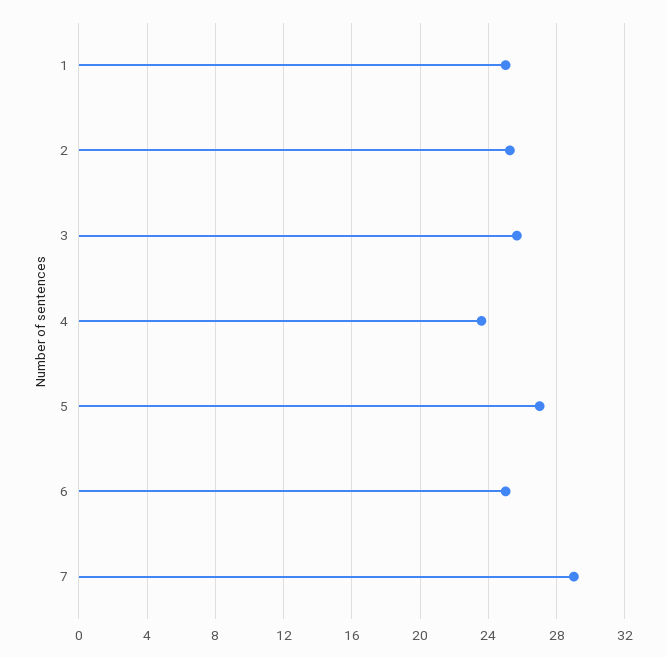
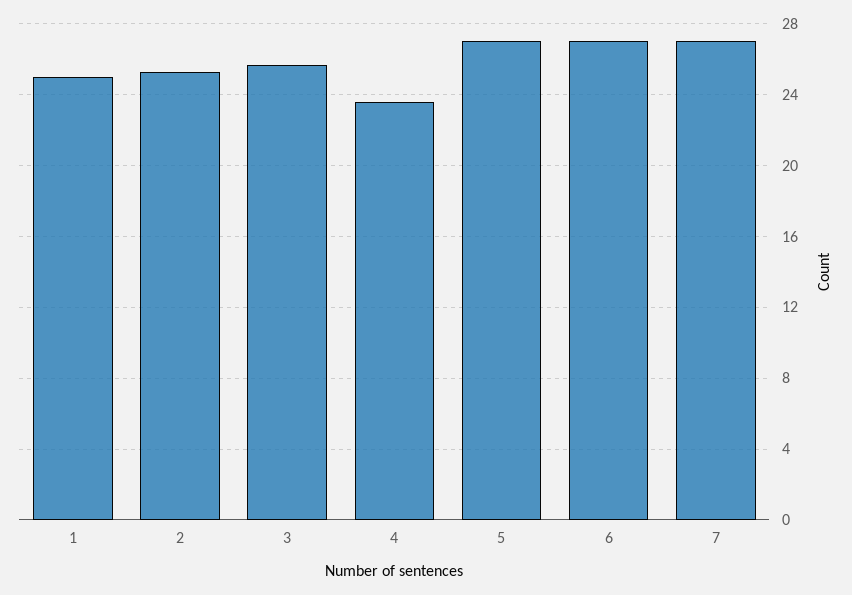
  {
    "1": 25,
    "2": 25.5,
    "3": 25.5,
    "4": 23.5,
    "5": 27,
-   "6": 25,
+   "6": 27,
-   "7": 29
+   "7": 27
  }

